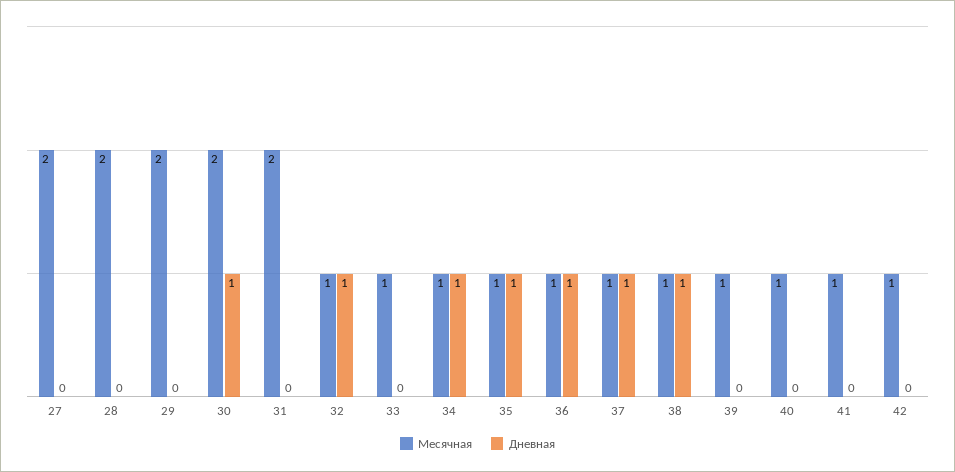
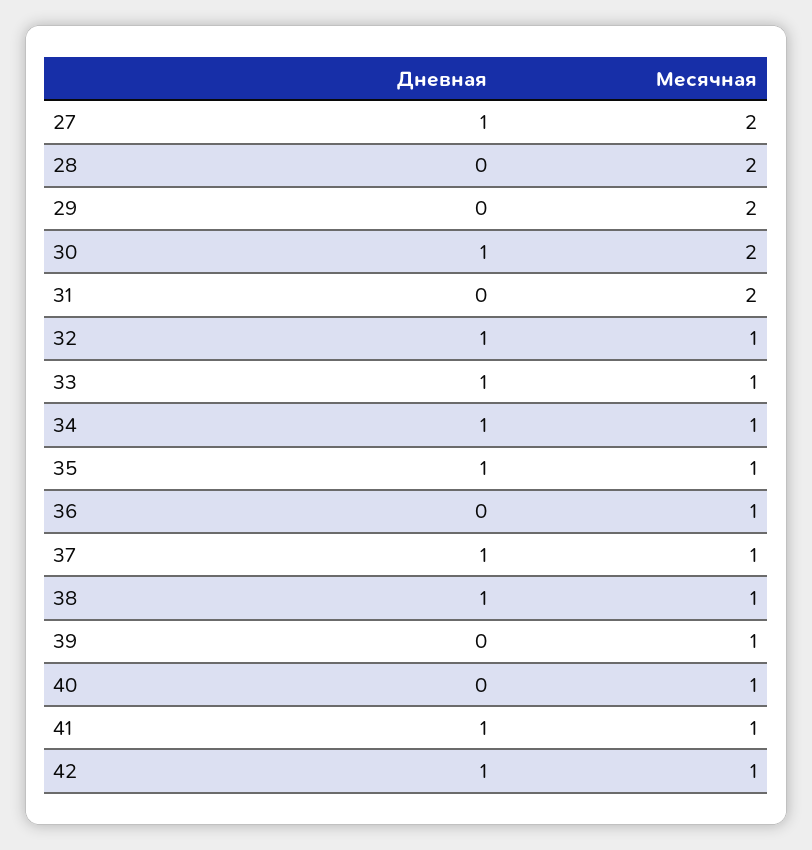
  {
    "Месячная": {
      "27": 2,
      "28": 2,
      "29": 2,
      "30": 2,
      "31": 2,
      "32": 1,
      "33": 1,
      "34": 1,
      "35": 1,
      "36": 1,
      "37": 1,
      "38": 1,
      "39": 1,
      "40": 1,
      "41": 1,
      "42": 1
    },
    "Дневная": {
-     "27": 0,
+     "27": 1,
      "28": 0,
      "29": 0,
      "30": 1,
      "31": 0,
      "32": 1,
-     "33": 0,
+     "33": 1,
      "34": 1,
      "35": 1,
-     "36": 1,
+     "36": 0,
      "37": 1,
      "38": 1,
      "39": 0,
      "40": 0,
-     "41": 0,
+     "41": 1,
-     "42": 0
+     "42": 1
    }
  }

